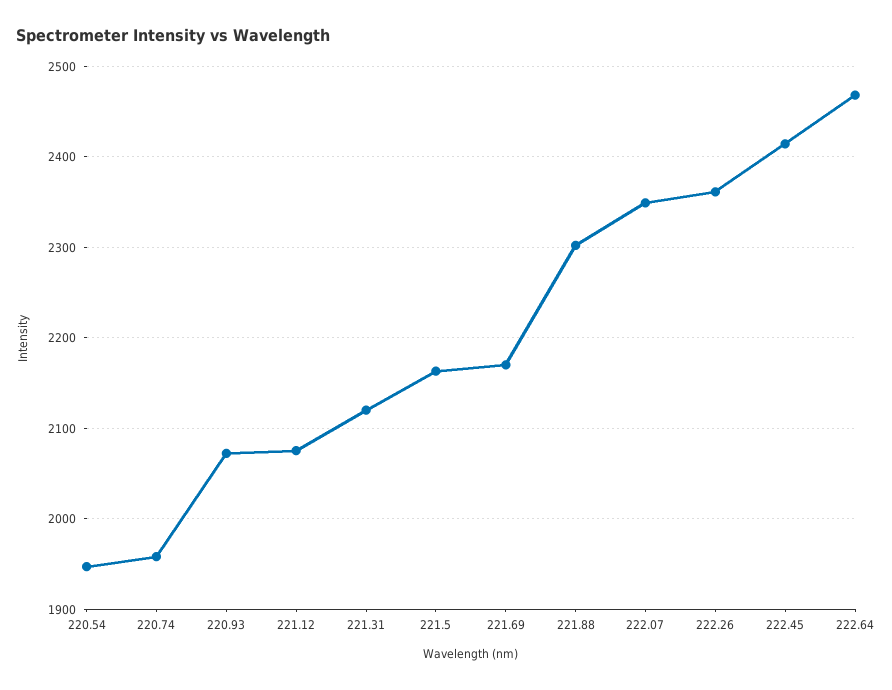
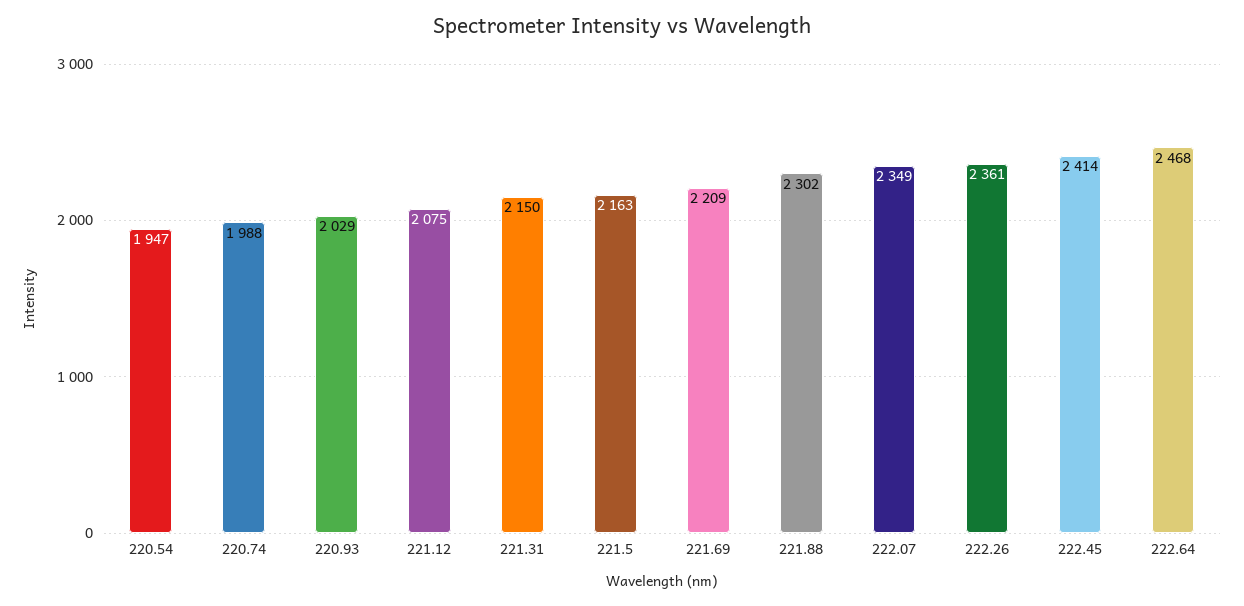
  {
    "220.54": 1947,
-   "220.74": 1960,
+   "220.74": 1988,
-   "220.93": 2070,
+   "220.93": 2029,
    "221.12": 2075,
-   "221.31": 2120,
+   "221.31": 2150,
    "221.5": 2163,
-   "221.69": 2170,
+   "221.69": 2209,
    "221.88": 2302,
    "222.07": 2349,
    "222.26": 2361,
    "222.45": 2414,
    "222.64": 2468
  }

